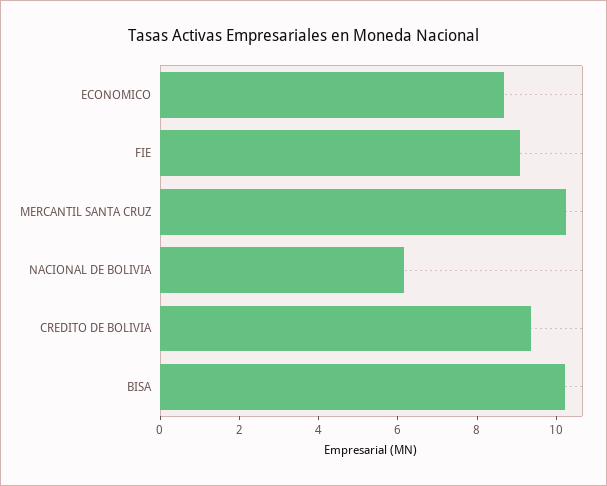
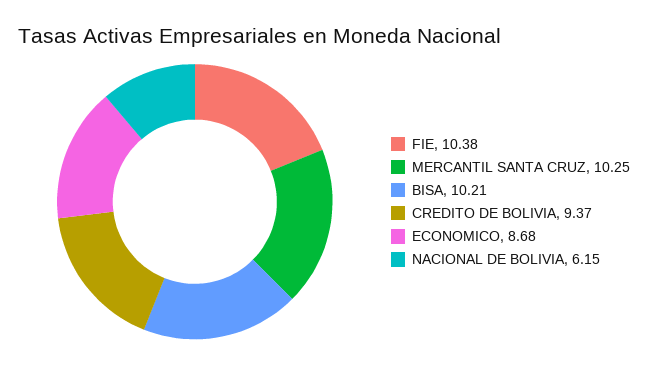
  {
    "ECONOMICO": 8.68,
-   "FIE": 9,
+   "FIE": 10.38,
    "MERCANTIL SANTA CRUZ": 10.25,
    "NACIONAL DE BOLIVIA": 6.15,
    "CREDITO DE BOLIVIA": 9.37,
    "BISA": 10.21
  }

